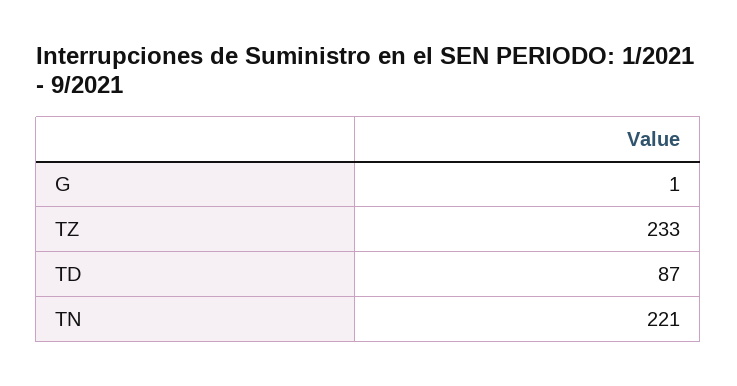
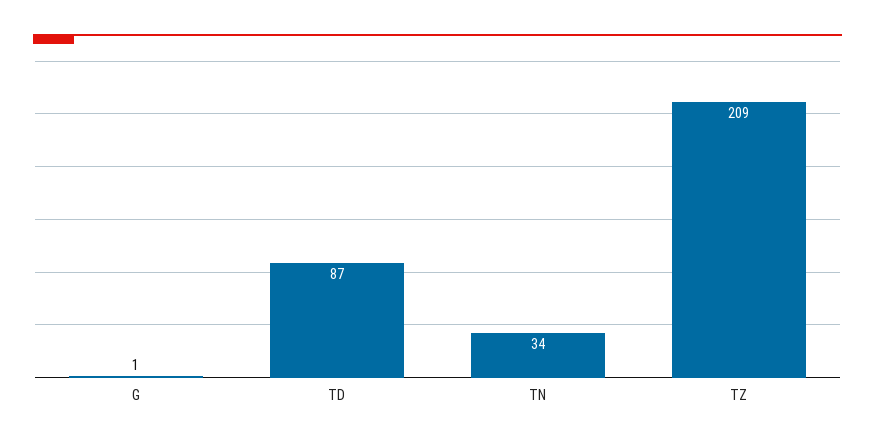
  {
    "G": 1,
-   "TZ": 233,
+   "TZ": 209,
    "TD": 87,
-   "TN": 221
+   "TN": 34
  }

